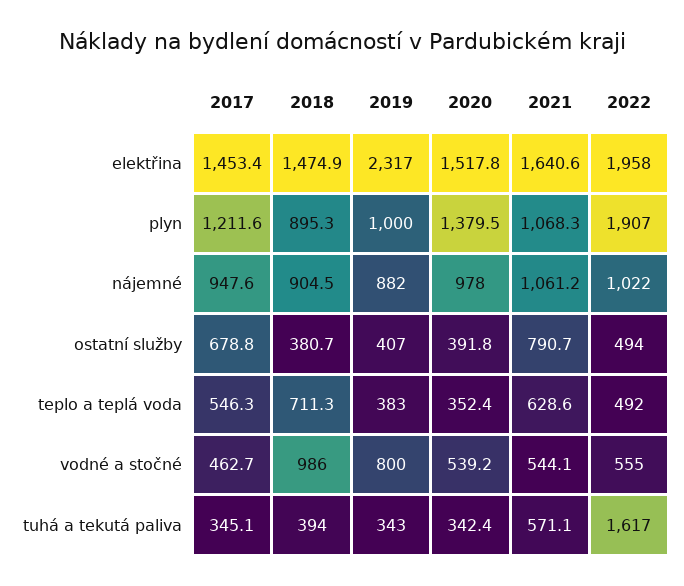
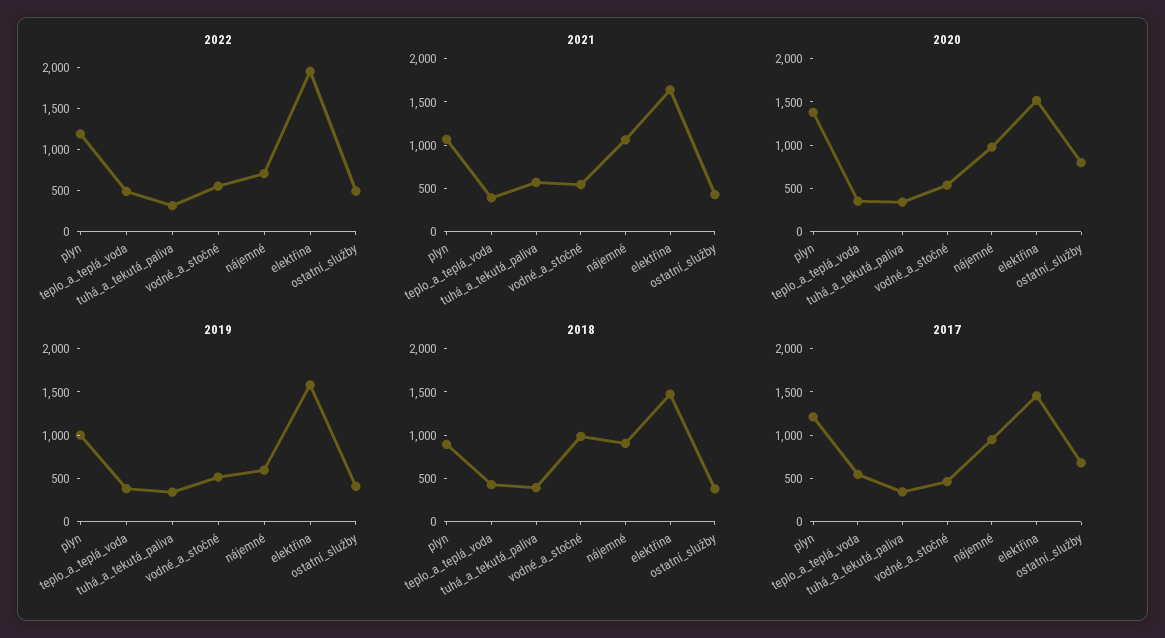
  {
    "2017": {
      "elektřina": 1453.4,
      "plyn": 1211.6,
      "nájemné": 947.6,
      "ostatní služby": 678.8,
      "teplo a teplá voda": 546.3,
      "vodné a stočné": 462.7,
      "tuhá a tekutá paliva": 345.1
    },
    "2018": {
      "elektřina": 1474.9,
      "plyn": 895.3,
      "nájemné": 904.5,
      "ostatní služby": 380.7,
-     "teplo a teplá voda": 711.3,
+     "teplo a teplá voda": 400,
      "vodné a stočné": 986,
      "tuhá a tekutá paliva": 394
    },
    "2019": {
-     "elektřina": 2317,
+     "elektřina": 1600,
      "plyn": 1000,
-     "nájemné": 882,
+     "nájemné": 600,
      "ostatní služby": 407,
      "teplo a teplá voda": 383,
-     "vodné a stočné": 800,
+     "vodné a stočné": 500,
      "tuhá a tekutá paliva": 343
    },
    "2020": {
      "elektřina": 1517.8,
      "plyn": 1379.5,
      "nájemné": 978,
-     "ostatní služby": 391.8,
+     "ostatní služby": 800,
      "teplo a teplá voda": 352.4,
      "vodné a stočné": 539.2,
      "tuhá a tekutá paliva": 342.4
    },
    "2021": {
      "elektřina": 1640.6,
      "plyn": 1068.3,
      "nájemné": 1061.2,
-     "ostatní služby": 790.7,
+     "ostatní služby": 400,
-     "teplo a teplá voda": 628.6,
+     "teplo a teplá voda": 400,
      "vodné a stočné": 544.1,
      "tuhá a tekutá paliva": 571.1
    },
    "2022": {
      "elektřina": 1958,
-     "plyn": 1907,
+     "plyn": 1200,
-     "nájemné": 1022,
+     "nájemné": 700,
      "ostatní služby": 494,
      "teplo a teplá voda": 492,
      "vodné a stočné": 555,
-     "tuhá a tekutá paliva": 1617
+     "tuhá a tekutá paliva": 300
    }
  }

